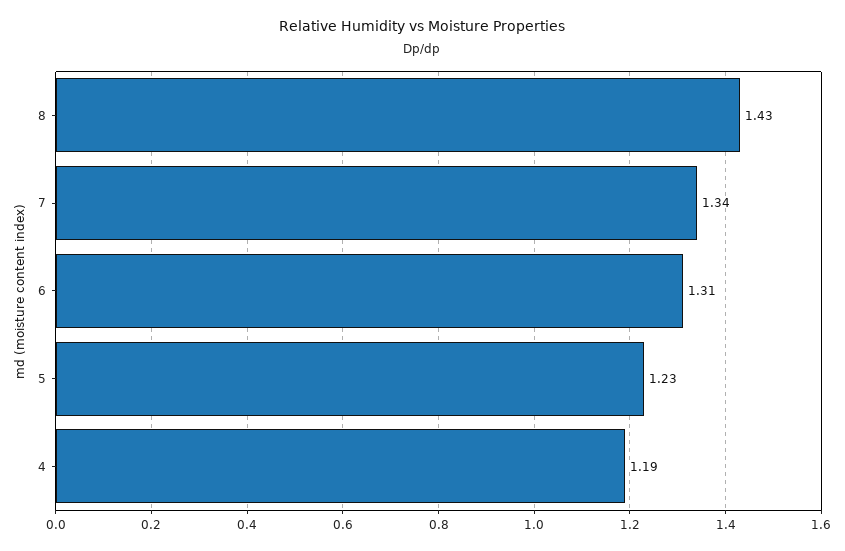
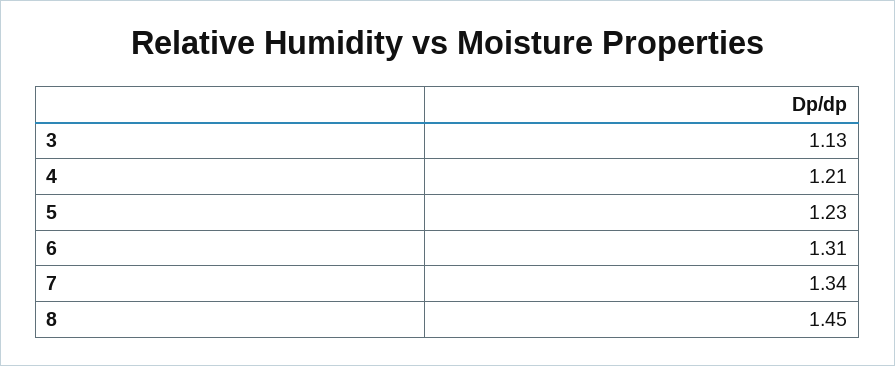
  {
-   "8": 1.43,
+   "8": 1.45,
    "7": 1.34,
    "6": 1.31,
    "5": 1.23,
-   "4": 1.19
+   "4": 1.21,
+   "3": 1.13
  }

